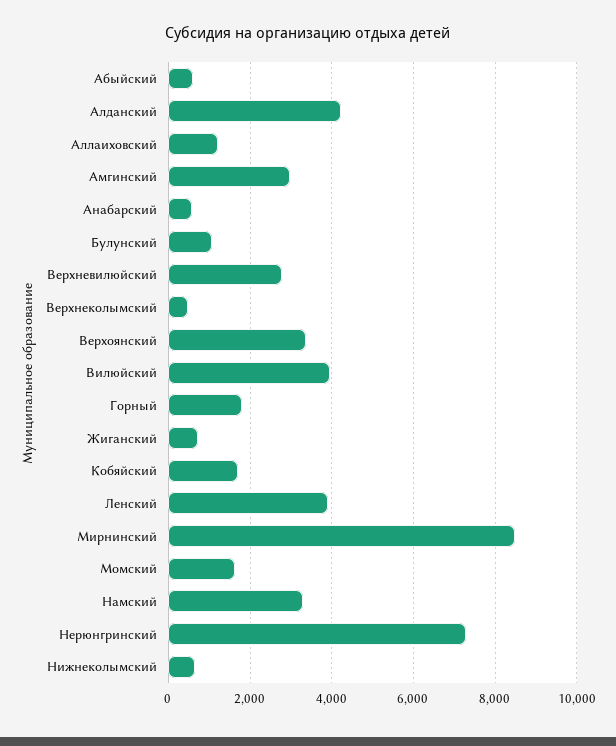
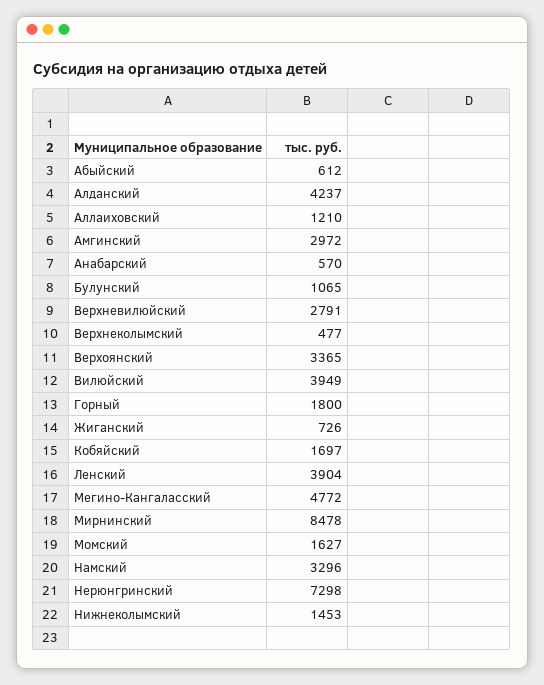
  {
    "Абыйский": 612,
    "Алданский": 4237,
    "Аллаиховский": 1210,
    "Амгинский": 2972,
    "Анабарский": 570,
    "Булунский": 1065,
    "Верхневилюйский": 2791,
    "Верхнеколымский": 477,
    "Верхоянский": 3365,
    "Вилюйский": 3949,
    "Горный": 1800,
    "Жиганский": 726,
    "Кобяйский": 1697,
    "Ленский": 3904,
    "Мирнинский": 8478,
    "Момский": 1627,
    "Намский": 3296,
    "Нерюнгринский": 7298,
-   "Нижнеколымский": 600
+   "Нижнеколымский": 1453,
+   "Мегино-Кангаласский": 4772
  }

